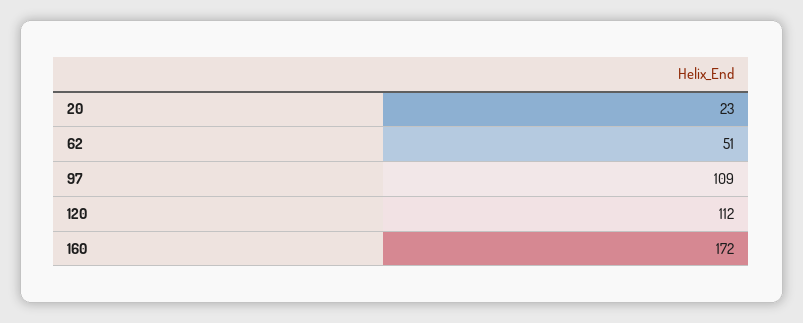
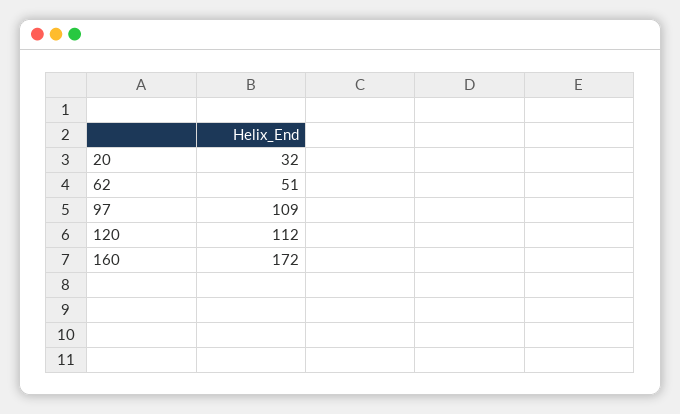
  {
-   "20": 23,
+   "20": 32,
    "62": 51,
    "97": 109,
    "120": 112,
    "160": 172
  }

